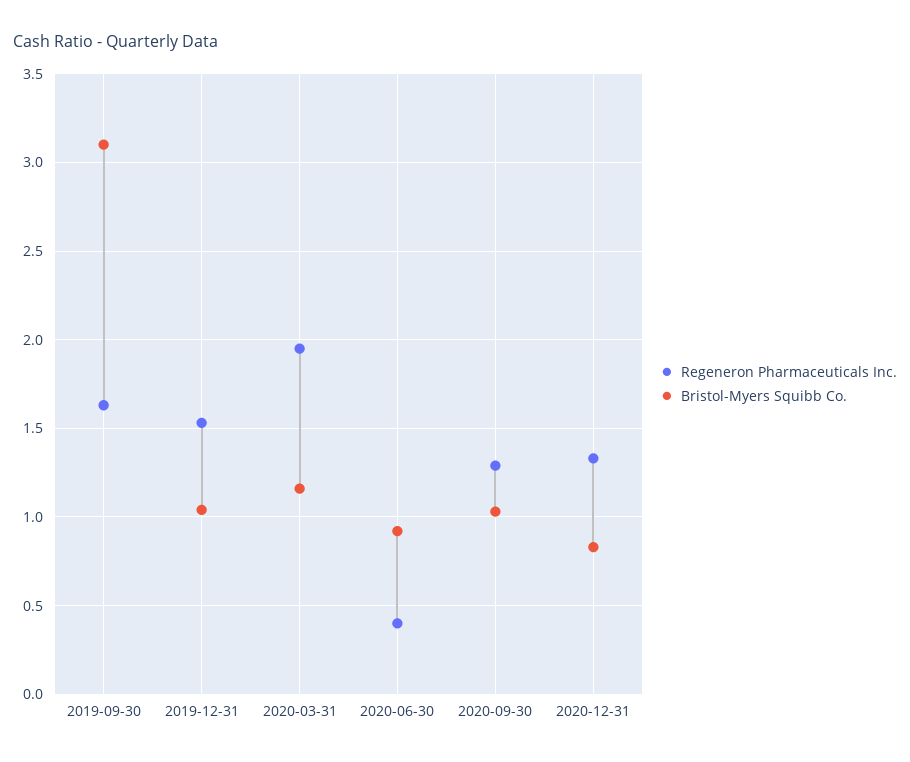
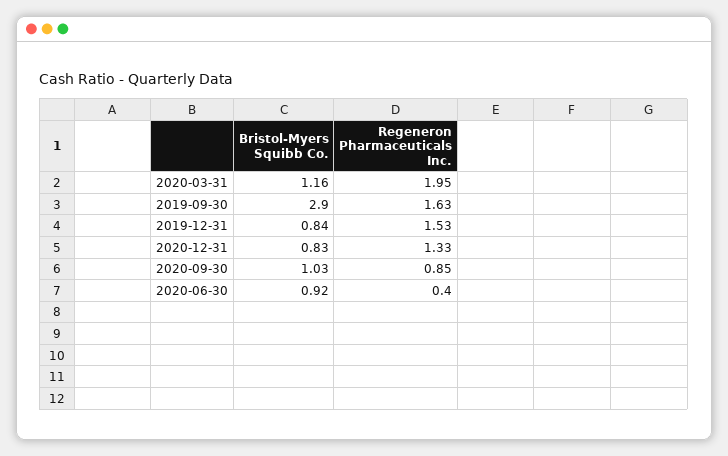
  {
    "Regeneron Pharmaceuticals Inc.": {
      "2019-09-30": 1.63,
      "2019-12-31": 1.53,
      "2020-03-31": 1.95,
      "2020-06-30": 0.4,
-     "2020-09-30": 1.3,
+     "2020-09-30": 0.85,
      "2020-12-31": 1.33
    },
    "Bristol-Myers Squibb Co.": {
-     "2019-09-30": 3.1,
+     "2019-09-30": 2.9,
-     "2019-12-31": 1.05,
+     "2019-12-31": 0.84,
      "2020-03-31": 1.16,
      "2020-06-30": 0.92,
      "2020-09-30": 1.03,
      "2020-12-31": 0.83
    }
  }

